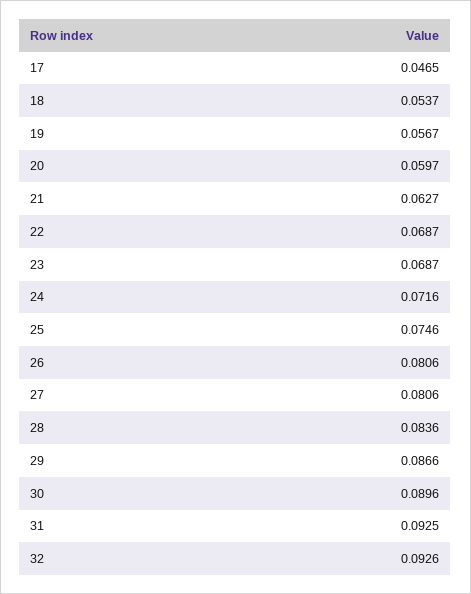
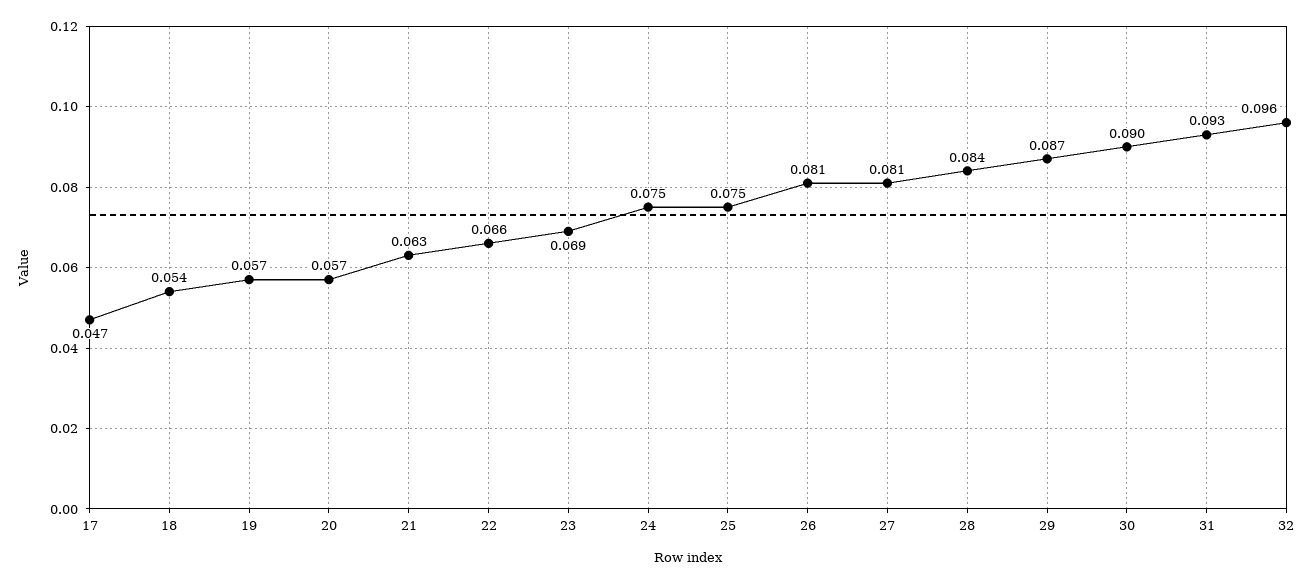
  {
    "17": 0.0465,
    "18": 0.0537,
    "19": 0.0567,
-   "20": 0.0597,
+   "20": 0.057,
    "21": 0.0627,
-   "22": 0.0687,
+   "22": 0.066,
    "23": 0.0687,
-   "24": 0.0716,
+   "24": 0.075,
    "25": 0.0746,
    "26": 0.0806,
    "27": 0.0806,
    "28": 0.0836,
    "29": 0.0866,
    "30": 0.0896,
    "31": 0.0925,
-   "32": 0.0926
+   "32": 0.096
  }

